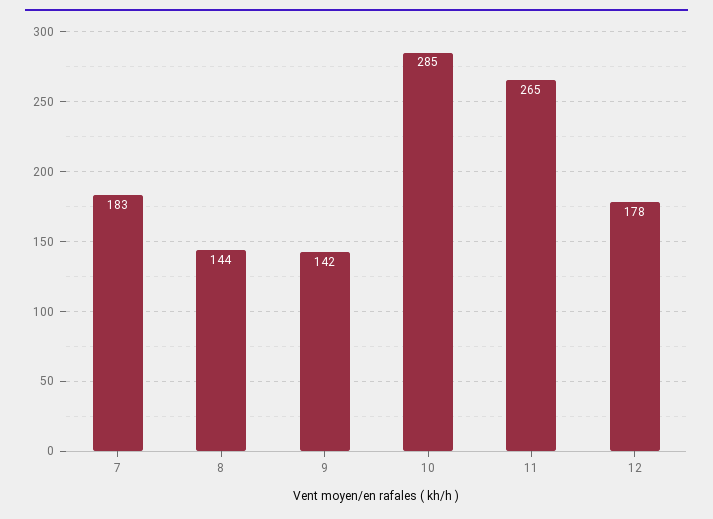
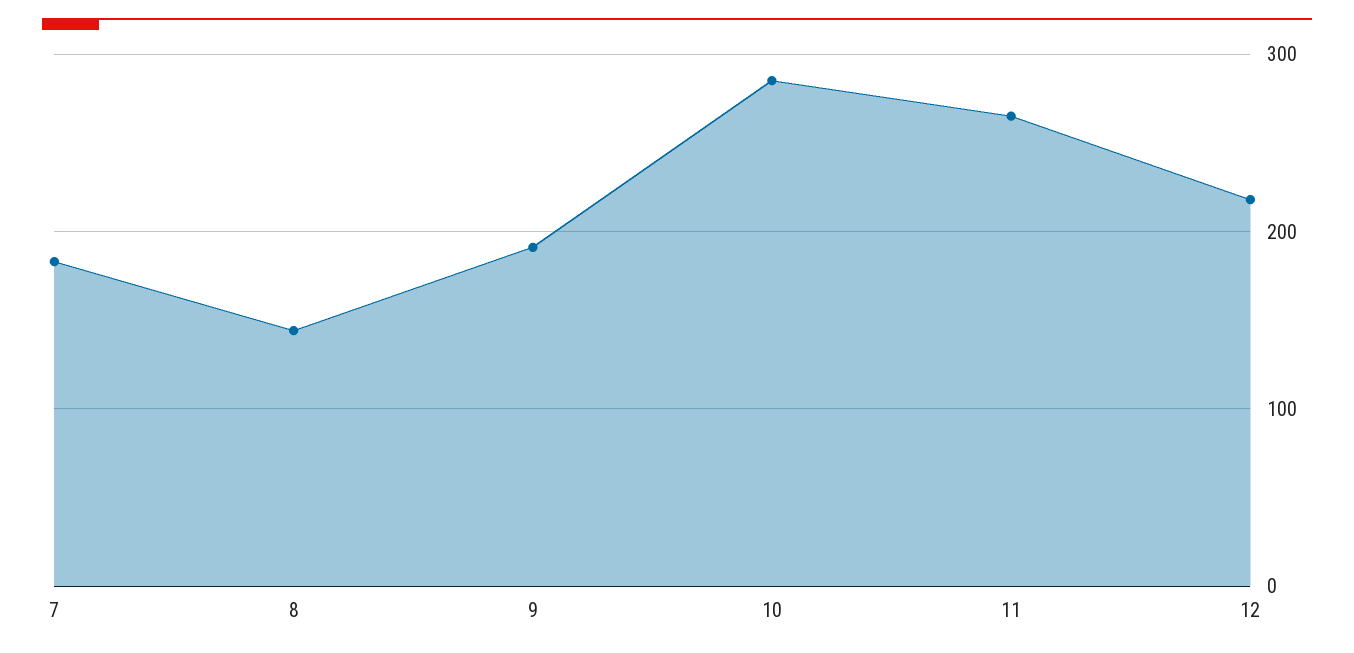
  {
    "7": 183,
    "8": 144,
-   "9": 142,
+   "9": 190,
    "10": 285,
    "11": 265,
-   "12": 178
+   "12": 220
  }

